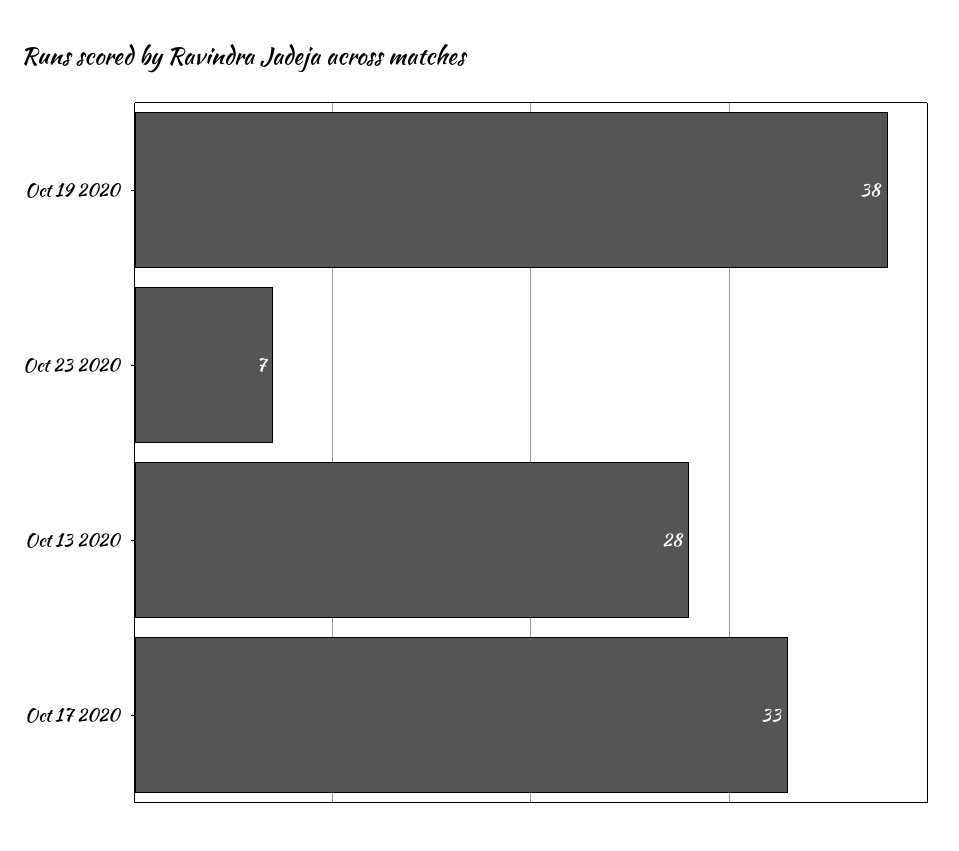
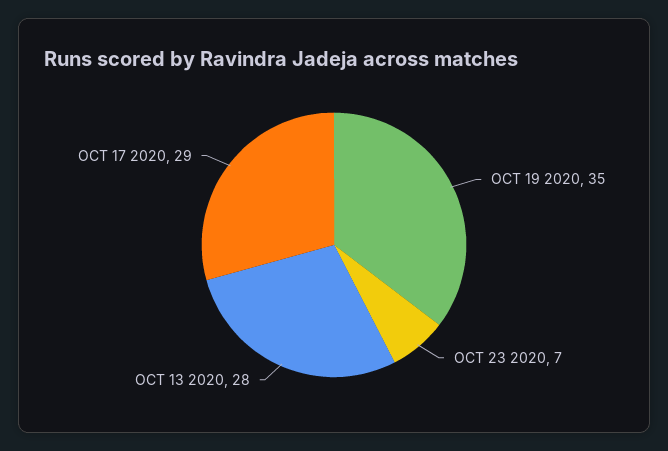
  {
-   "Oct 19 2020": 38,
+   "Oct 19 2020": 35,
    "Oct 23 2020": 7,
    "Oct 13 2020": 28,
-   "Oct 17 2020": 33
+   "Oct 17 2020": 29
  }

